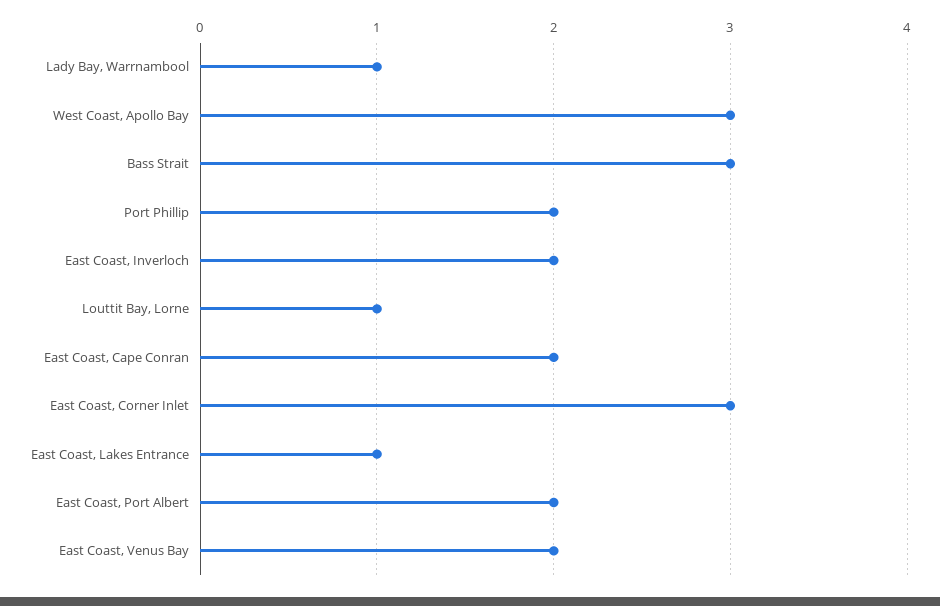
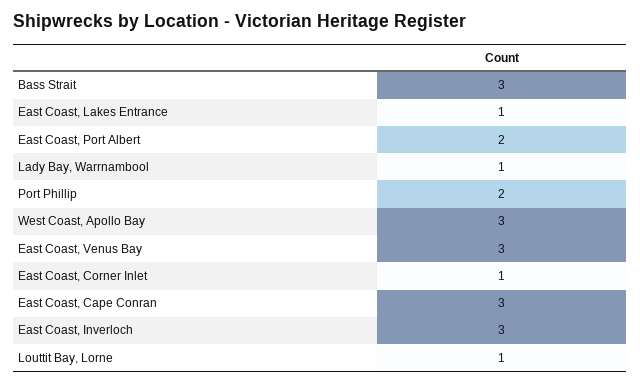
  {
    "Lady Bay, Warrnambool": 1,
    "West Coast, Apollo Bay": 3,
    "Bass Strait": 3,
    "Port Phillip": 2,
-   "East Coast, Inverloch": 2,
+   "East Coast, Inverloch": 3,
    "Louttit Bay, Lorne": 1,
-   "East Coast, Cape Conran": 2,
+   "East Coast, Cape Conran": 3,
-   "East Coast, Corner Inlet": 3,
+   "East Coast, Corner Inlet": 1,
    "East Coast, Lakes Entrance": 1,
    "East Coast, Port Albert": 2,
-   "East Coast, Venus Bay": 2
+   "East Coast, Venus Bay": 3
  }

